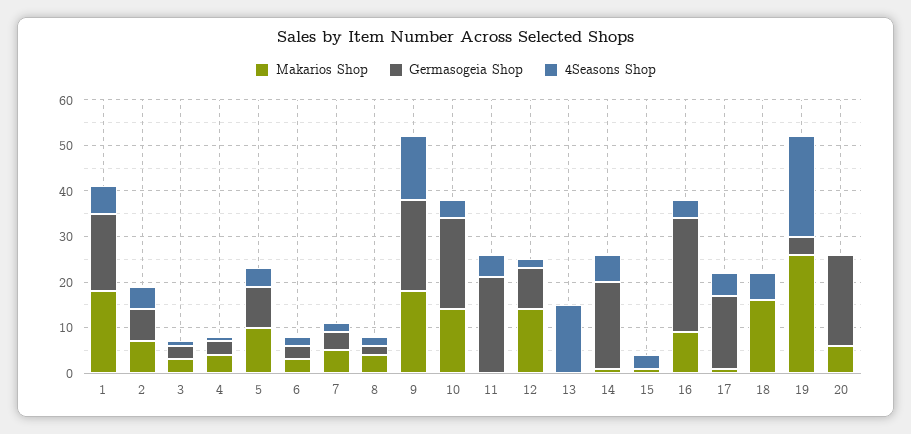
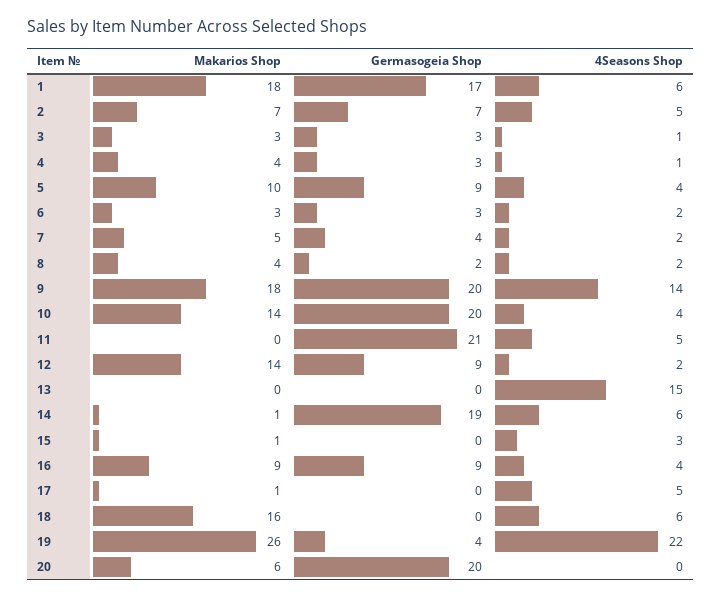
  {
    "Makarios Shop": {
      "1": 18,
      "2": 7,
      "3": 3,
      "4": 4,
      "5": 10,
      "6": 3,
      "7": 5,
      "8": 4,
      "9": 18,
      "10": 14,
      "11": 0,
      "12": 14,
      "13": 0,
      "14": 1,
      "15": 1,
      "16": 9,
      "17": 1,
      "18": 16,
      "19": 26,
      "20": 6
    },
    "Germasogeia Shop": {
      "1": 17,
      "2": 7,
      "3": 3,
      "4": 3,
      "5": 9,
      "6": 3,
      "7": 4,
      "8": 2,
      "9": 20,
      "10": 20,
      "11": 21,
      "12": 9,
      "13": 0,
      "14": 19,
      "15": 0,
-     "16": 25,
+     "16": 9,
-     "17": 15,
+     "17": 0,
      "18": 0,
      "19": 4,
      "20": 20
    },
    "4Seasons Shop": {
      "1": 6,
      "2": 5,
      "3": 1,
      "4": 1,
      "5": 4,
      "6": 2,
      "7": 2,
      "8": 2,
      "9": 14,
      "10": 4,
      "11": 5,
      "12": 2,
      "13": 15,
      "14": 6,
      "15": 3,
      "16": 4,
      "17": 5,
      "18": 6,
      "19": 22,
      "20": 0
    }
  }

